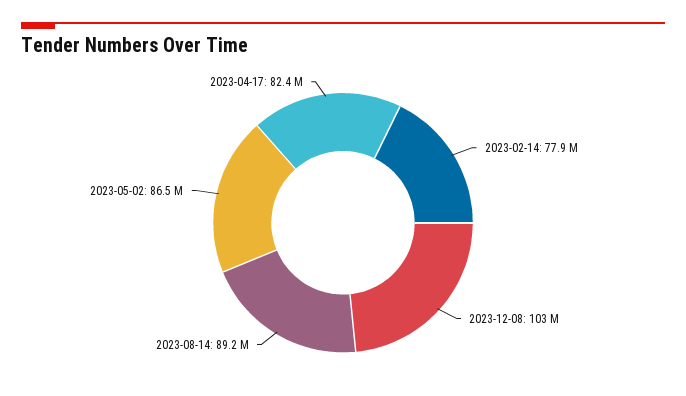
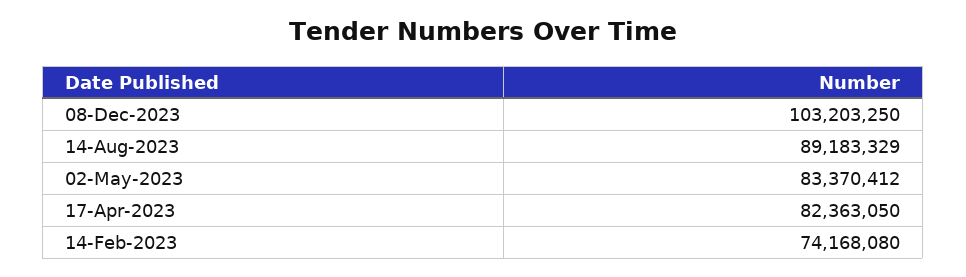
  {
-   "2023-02-14": 77900000,
+   "2023-02-14": 74168080,
    "2023-12-08": 103203250,
    "2023-08-14": 89183329,
-   "2023-05-02": 86500000,
+   "2023-05-02": 83370412,
    "2023-04-17": 82363050
  }

